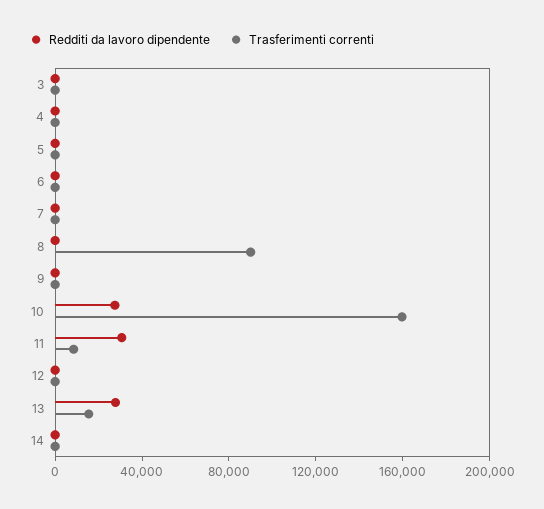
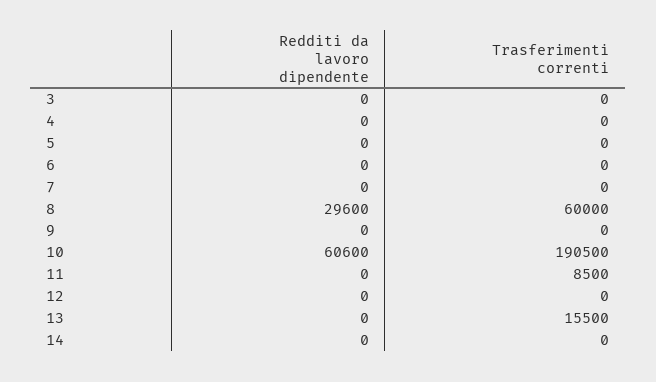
  {
    "Redditi da lavoro dipendente": {
      "3": 0,
      "4": 0,
      "5": 0,
      "6": 0,
      "7": 0,
-     "8": 0,
+     "8": 29600,
      "9": 0,
-     "10": 30000,
+     "10": 60600,
-     "11": 30000,
+     "11": 0,
      "12": 0,
-     "13": 30000,
+     "13": 0,
      "14": 0
    },
    "Trasferimenti correnti": {
      "3": 0,
      "4": 0,
      "5": 0,
      "6": 0,
      "7": 0,
-     "8": 90000,
+     "8": 60000,
      "9": 0,
-     "10": 160000,
+     "10": 190500,
      "11": 8500,
      "12": 0,
      "13": 15500,
      "14": 0
    }
  }

